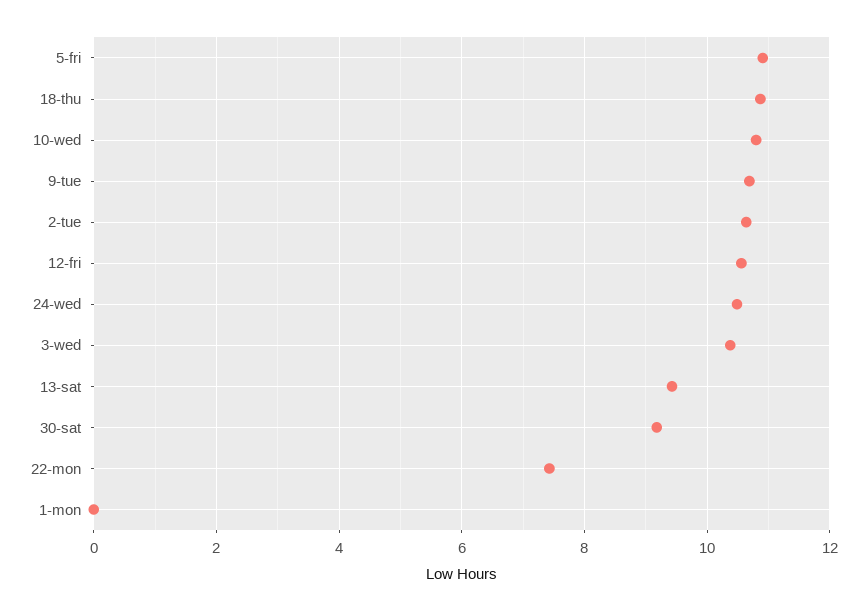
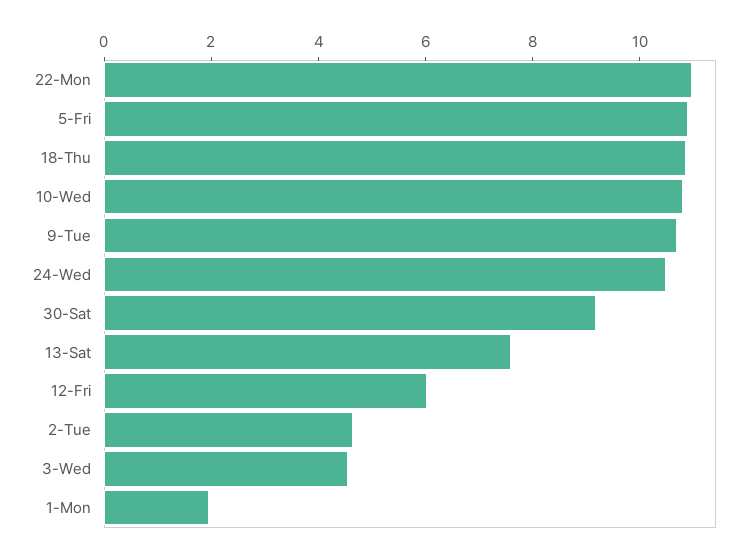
  {
    "5-fri": 11,
    "18-thu": 10.8,
    "10-wed": 10.8,
    "9-tue": 10.6,
-   "2-tue": 10.6,
+   "2-tue": 4.5,
-   "12-fri": 10.6,
+   "12-fri": 6,
    "24-wed": 10.4,
-   "3-wed": 10.4,
+   "3-wed": 4.5,
-   "13-sat": 9.4,
+   "13-sat": 7.5,
    "30-sat": 9.2,
-   "22-mon": 7.4,
+   "22-mon": 11,
-   "1-mon": 0
+   "1-mon": 2
  }

